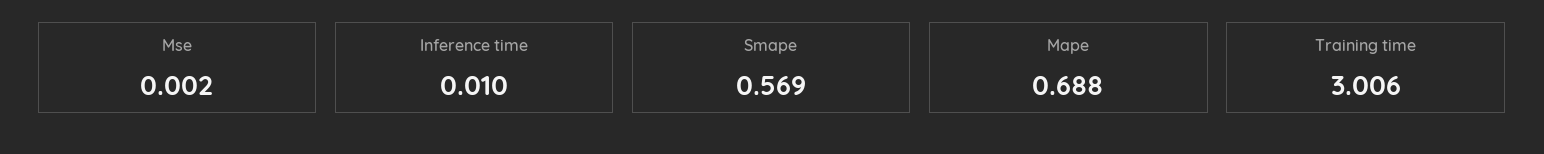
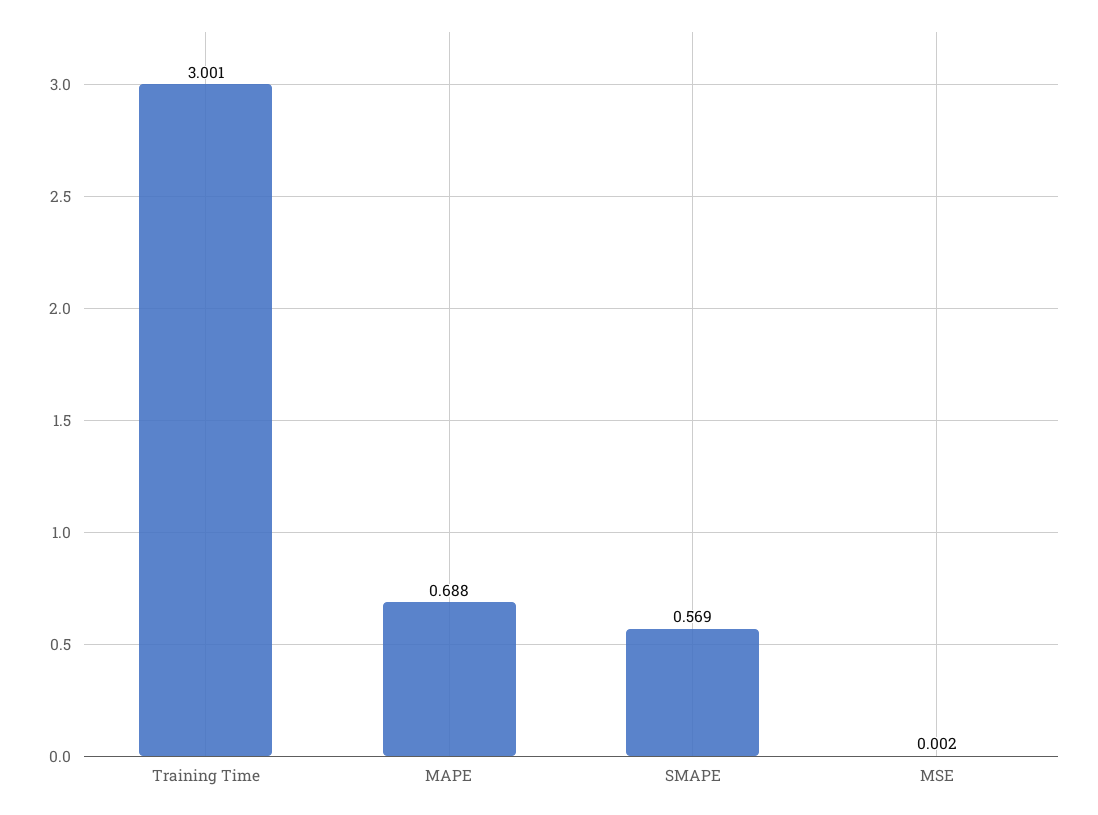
  {
    "Mse": 0.002,
-   "Inference time": 0.01,
    "Smape": 0.569,
    "Mape": 0.688,
-   "Training time": 3.006
+   "Training time": 3.001
  }

